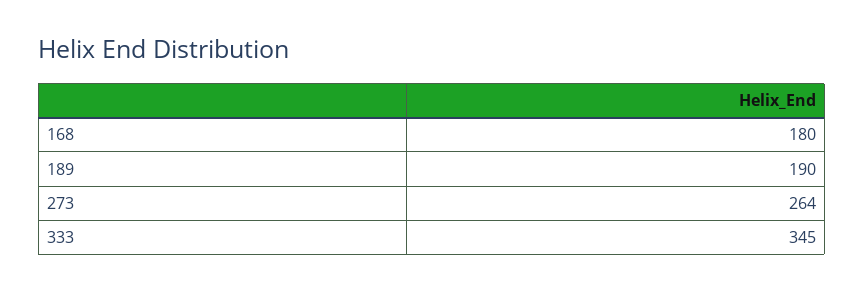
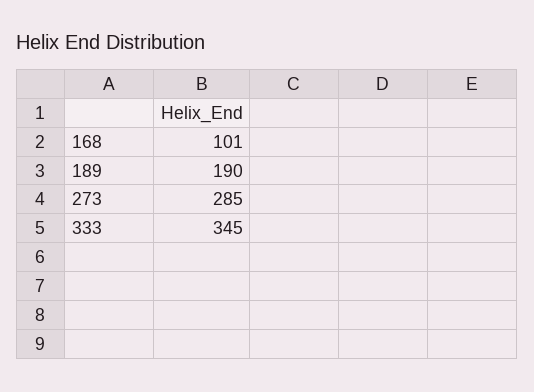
  {
-   "168": 180,
+   "168": 101,
    "189": 190,
-   "273": 264,
+   "273": 285,
    "333": 345
  }

